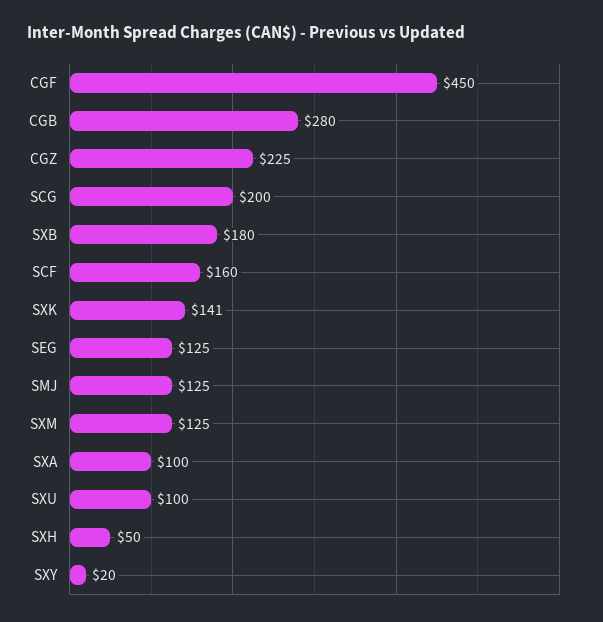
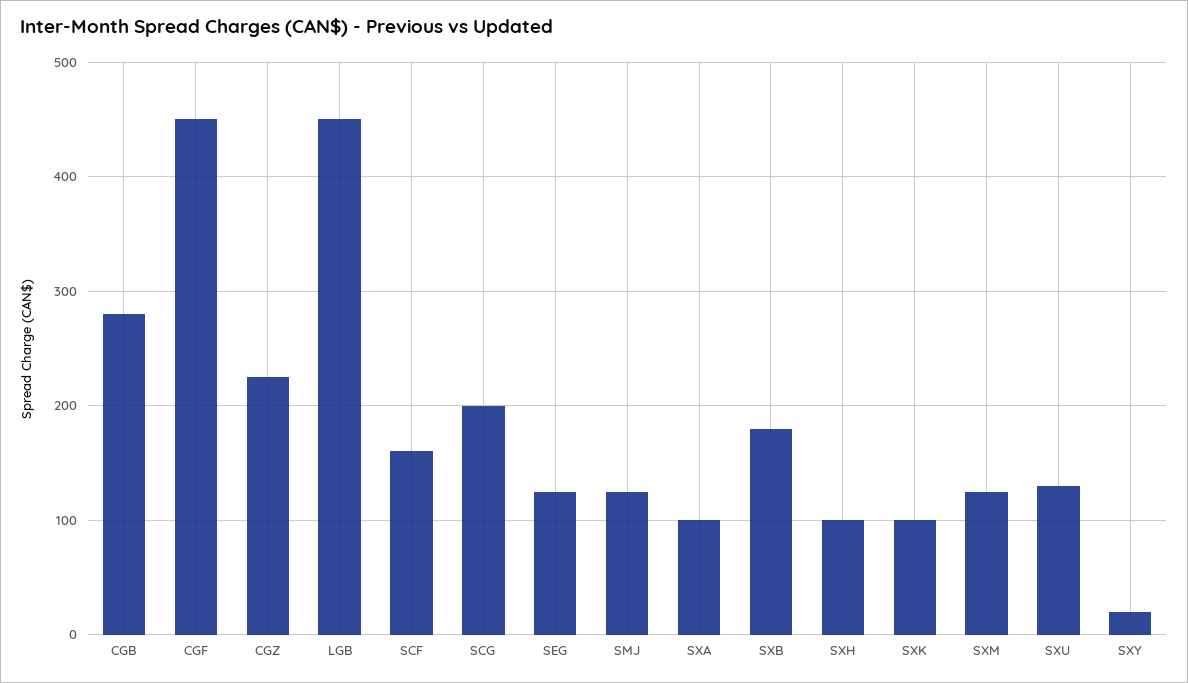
  {
    "CGF": 450,
    "CGB": 280,
    "CGZ": 225,
    "SCG": 200,
    "SXB": 180,
    "SCF": 160,
-   "SXK": 141,
+   "SXK": 100,
    "SEG": 125,
    "SMJ": 125,
    "SXM": 125,
    "SXA": 100,
-   "SXU": 100,
+   "SXU": 130,
-   "SXH": 50,
+   "SXH": 100,
-   "SXY": 20
+   "SXY": 20,
+   "LGB": 450
  }

